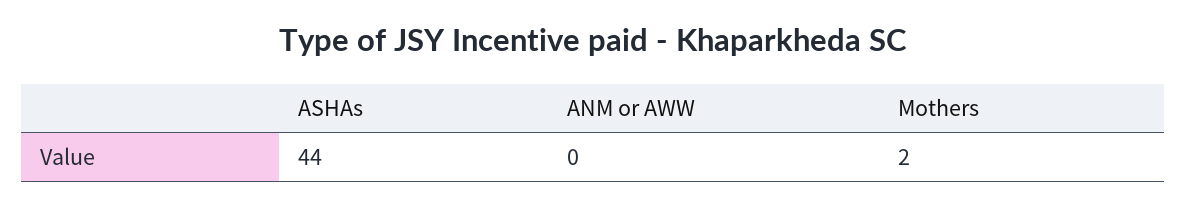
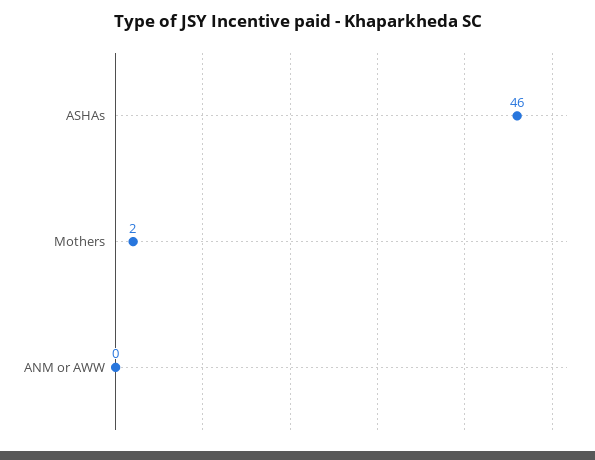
  {
-   "ASHAs": 44,
+   "ASHAs": 46,
    "ANM or AWW": 0,
    "Mothers": 2
  }

